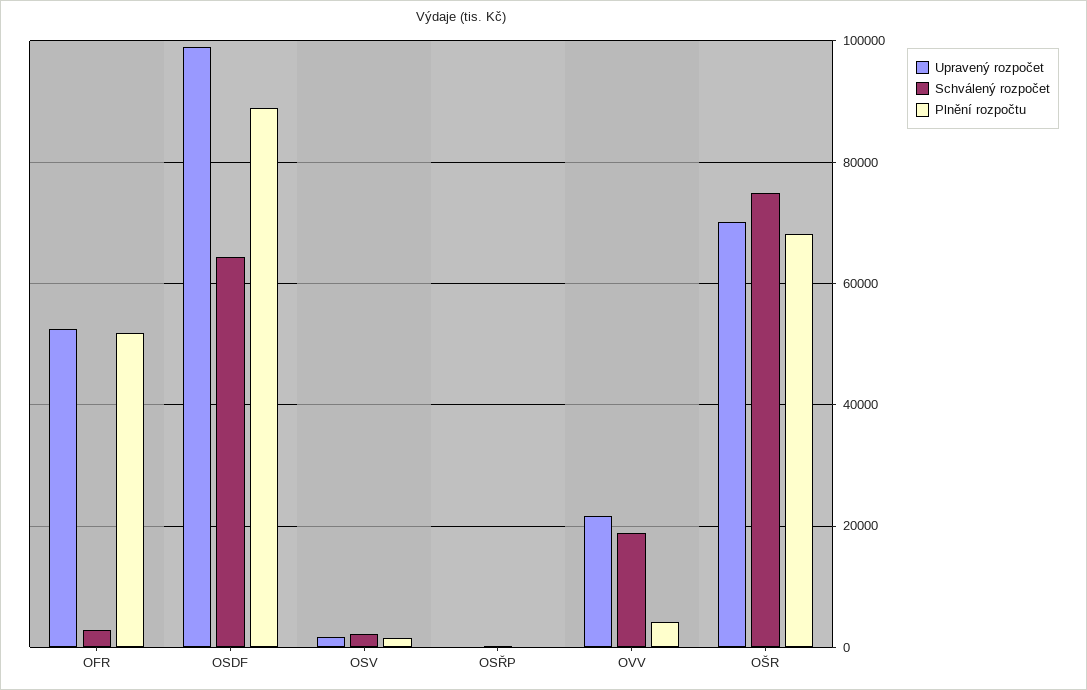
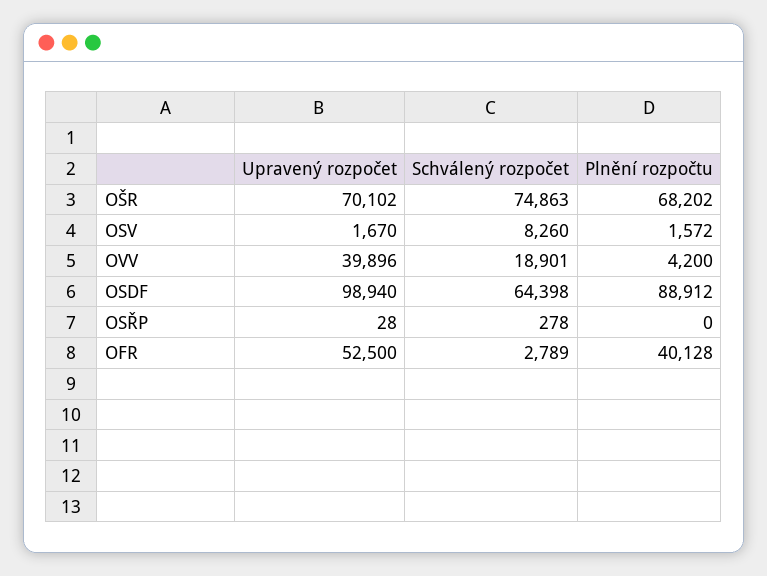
  {
    "Upravený rozpočet": {
      "OFR": 52500,
      "OSDF": 98940,
      "OSV": 1670,
      "OSŘP": 28,
-     "OVV": 22000,
+     "OVV": 39896,
      "OŠR": 70102
    },
    "Schválený rozpočet": {
      "OFR": 2789,
      "OSDF": 64398,
-     "OSV": 2000,
+     "OSV": 8260,
      "OSŘP": 278,
      "OVV": 18901,
      "OŠR": 74863
    },
    "Plnění rozpočtu": {
-     "OFR": 52000,
+     "OFR": 40128,
      "OSDF": 88912,
      "OSV": 1572,
      "OSŘP": 0,
      "OVV": 4200,
      "OŠR": 68202
    }
  }

